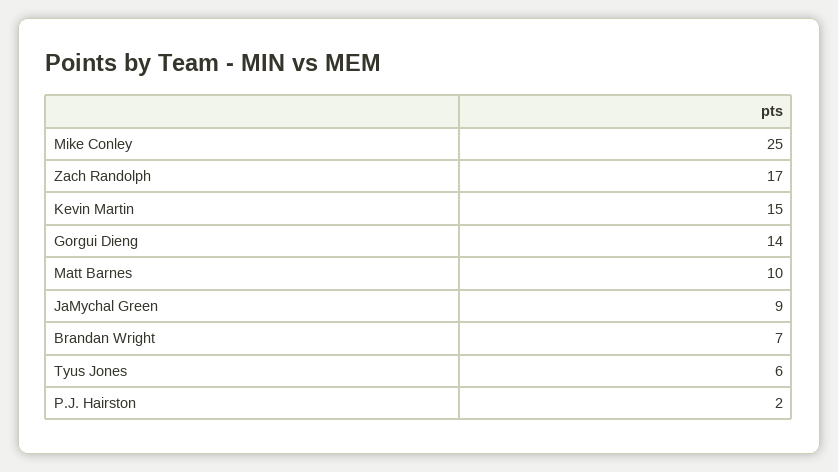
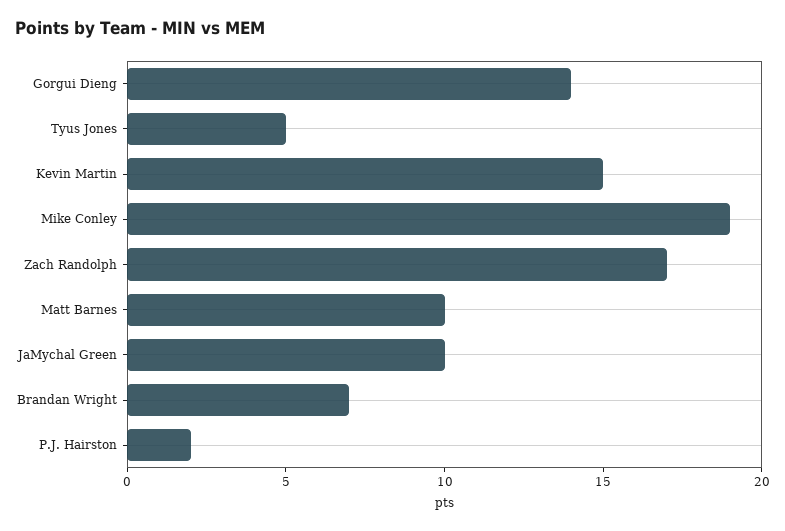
  {
-   "Mike Conley": 25,
+   "Mike Conley": 19,
    "Zach Randolph": 17,
    "Kevin Martin": 15,
    "Gorgui Dieng": 14,
    "Matt Barnes": 10,
-   "JaMychal Green": 9,
+   "JaMychal Green": 10,
    "Brandan Wright": 7,
-   "Tyus Jones": 6,
+   "Tyus Jones": 5,
    "P.J. Hairston": 2
  }

